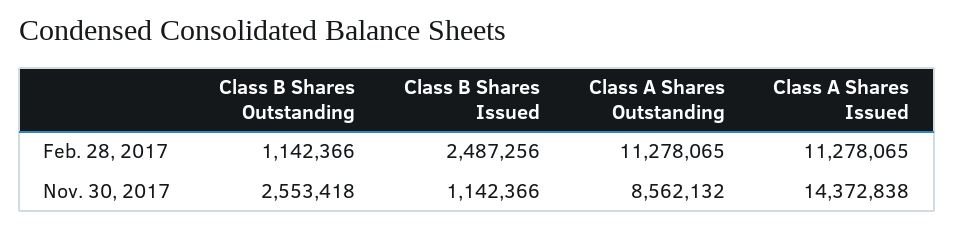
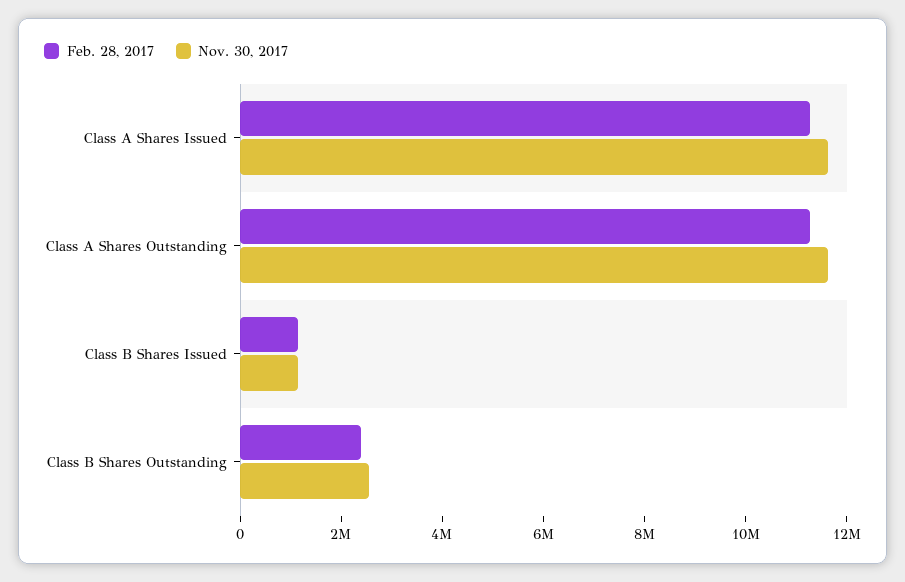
  {
    "Feb. 28, 2017": {
-     "Class B Shares Outstanding": 1142366,
+     "Class B Shares Outstanding": 2500000,
-     "Class B Shares Issued": 2487256,
+     "Class B Shares Issued": 1000000,
      "Class A Shares Outstanding": 11278065,
      "Class A Shares Issued": 11278065
    },
    "Nov. 30, 2017": {
      "Class B Shares Outstanding": 2553418,
      "Class B Shares Issued": 1142366,
-     "Class A Shares Outstanding": 8562132,
+     "Class A Shares Outstanding": 11500000,
-     "Class A Shares Issued": 14372838
+     "Class A Shares Issued": 11500000
    }
  }

